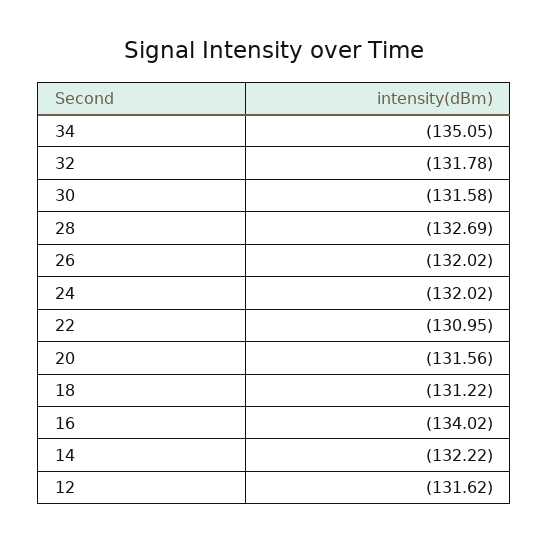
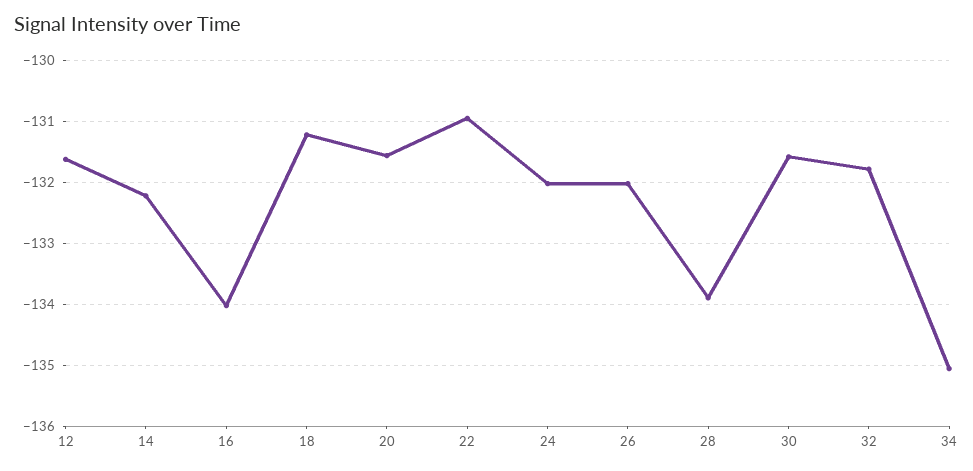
  {
    "34": -135.05,
    "32": -131.78,
    "30": -131.58,
-   "28": -132.69,
+   "28": -133.9,
    "26": -132.02,
    "24": -132.02,
    "22": -130.95,
    "20": -131.56,
    "18": -131.22,
    "16": -134.02,
    "14": -132.22,
    "12": -131.62
  }

